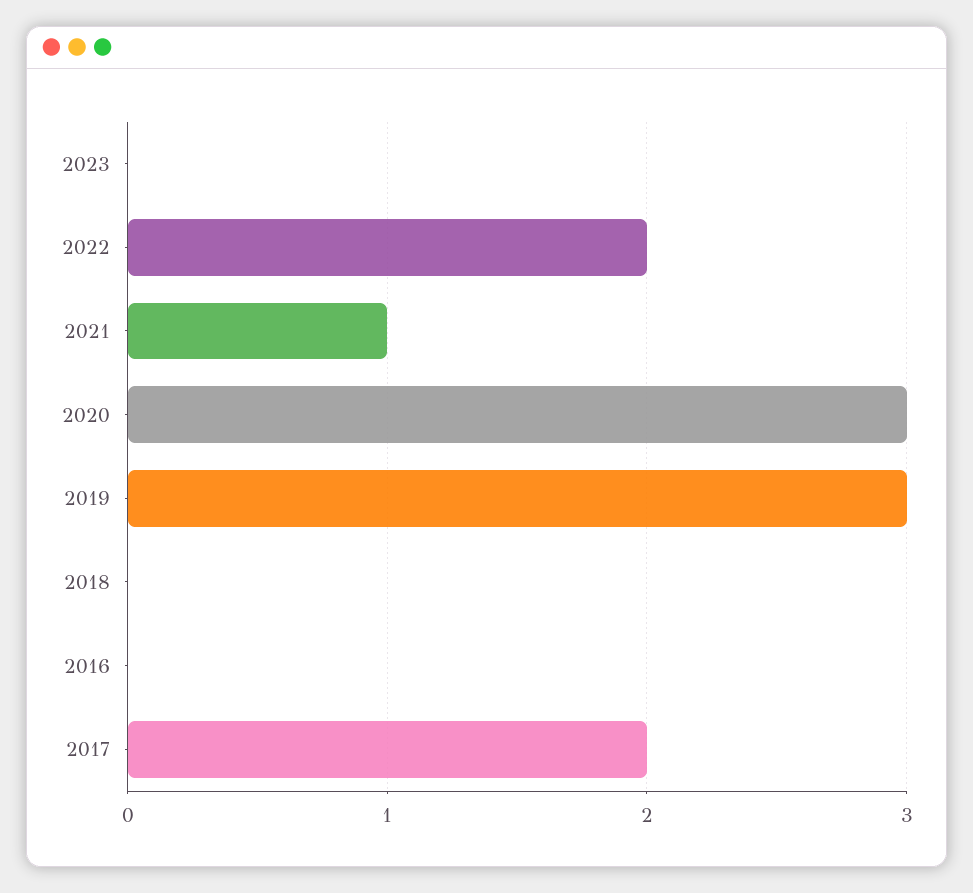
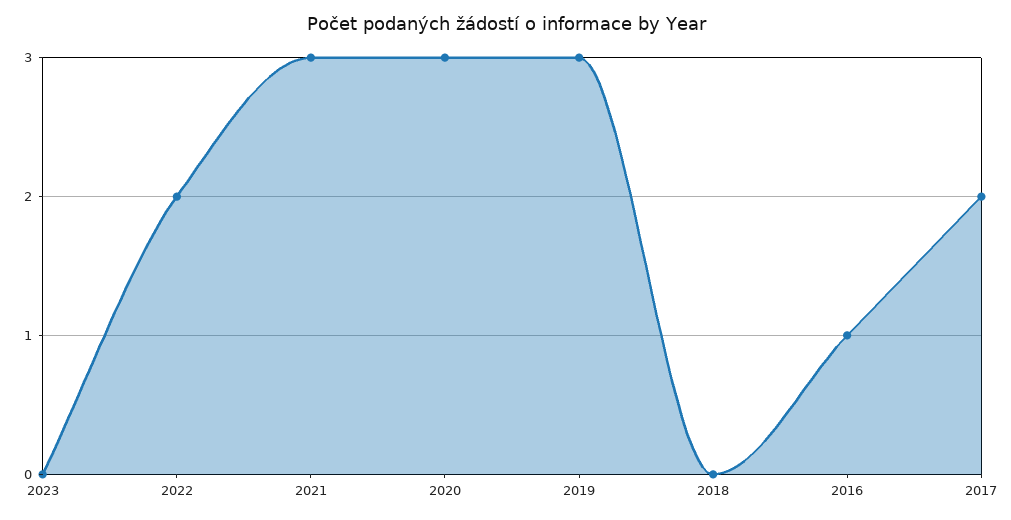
  {
    "2023": 0,
    "2022": 2,
-   "2021": 1,
+   "2021": 3,
    "2020": 3,
    "2019": 3,
    "2018": 0,
-   "2016": 0,
+   "2016": 1,
    "2017": 2
  }

